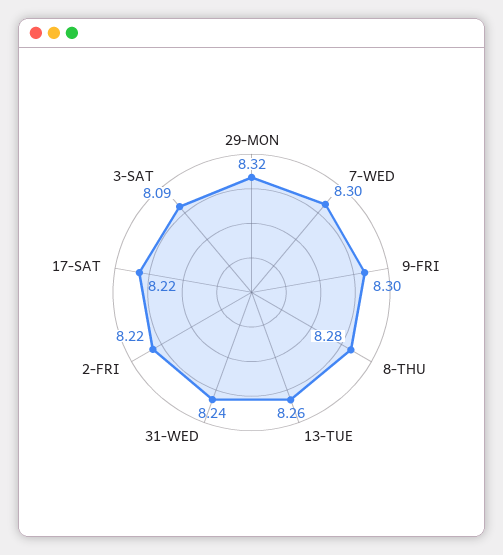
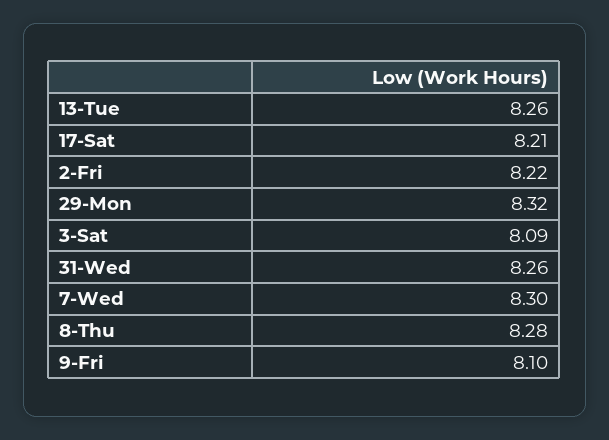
  {
    "29-MON": 8.32,
    "7-WED": 8.3,
-   "9-FRI": 8.3,
+   "9-FRI": 8.1,
    "8-THU": 8.28,
    "13-TUE": 8.26,
-   "31-WED": 8.24,
+   "31-WED": 8.26,
    "2-FRI": 8.22,
-   "17-SAT": 8.22,
+   "17-SAT": 8.21,
    "3-SAT": 8.09
  }

